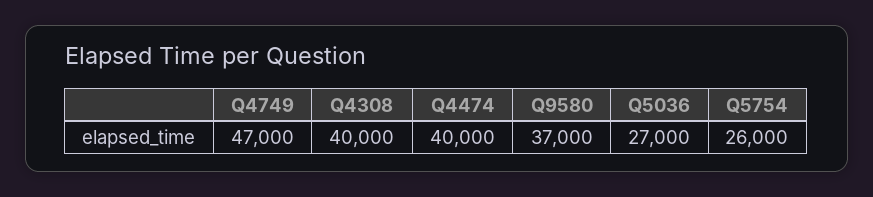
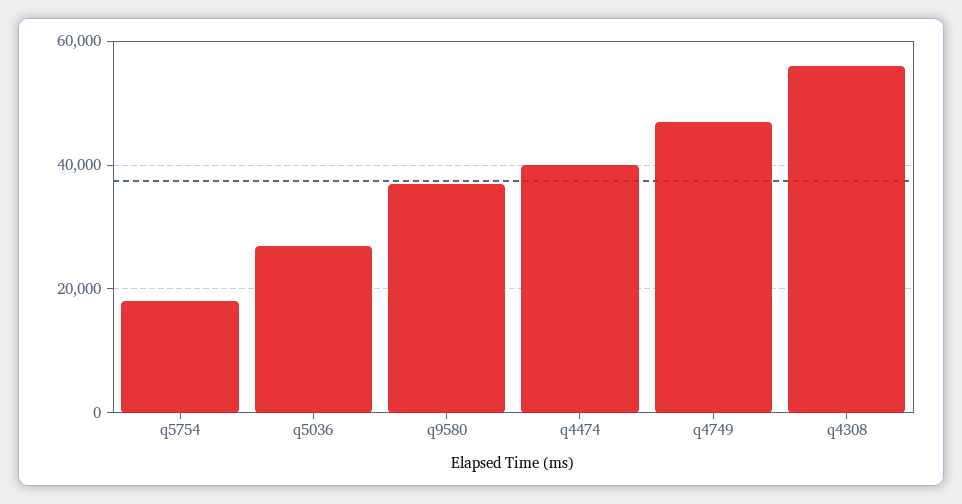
  {
    "Q4749": 47000,
-   "Q4308": 40000,
+   "Q4308": 56000,
    "Q4474": 40000,
    "Q9580": 37000,
    "Q5036": 27000,
-   "Q5754": 26000
+   "Q5754": 18000
  }

